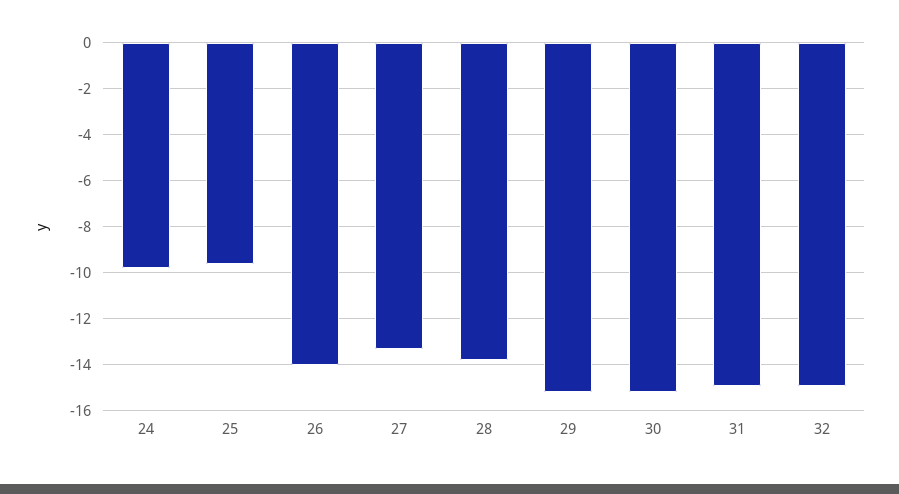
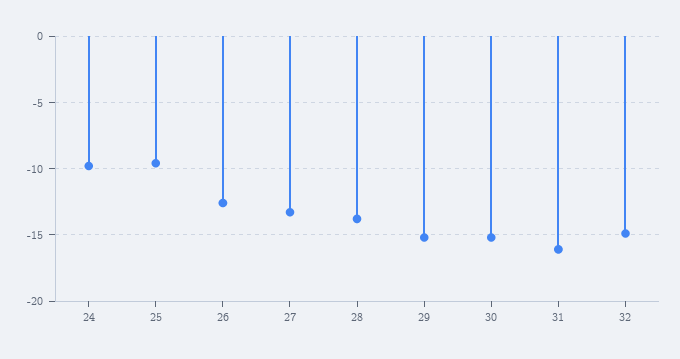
  {
    "24": -10,
    "25": -9.5,
-   "26": -14,
+   "26": -12.5,
    "27": -13.5,
    "28": -14,
    "29": -15,
    "30": -15,
-   "31": -15,
+   "31": -16,
    "32": -15
  }

